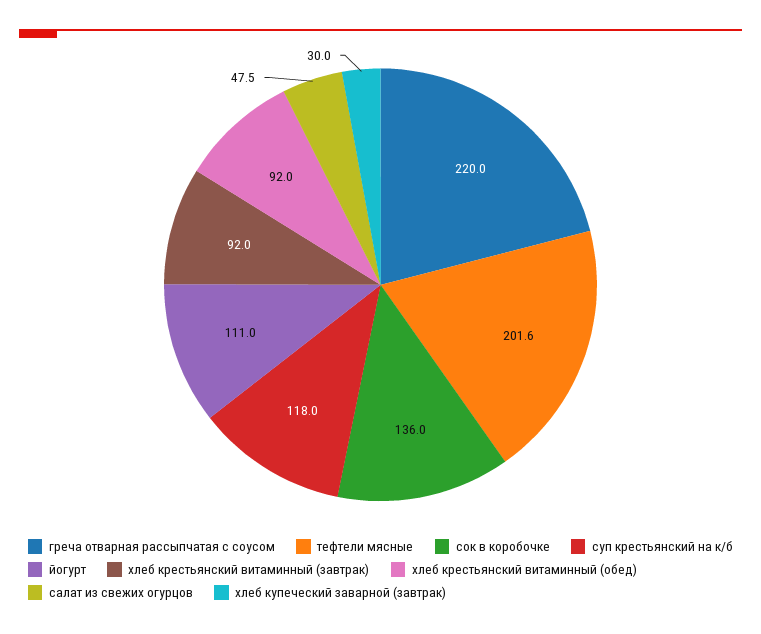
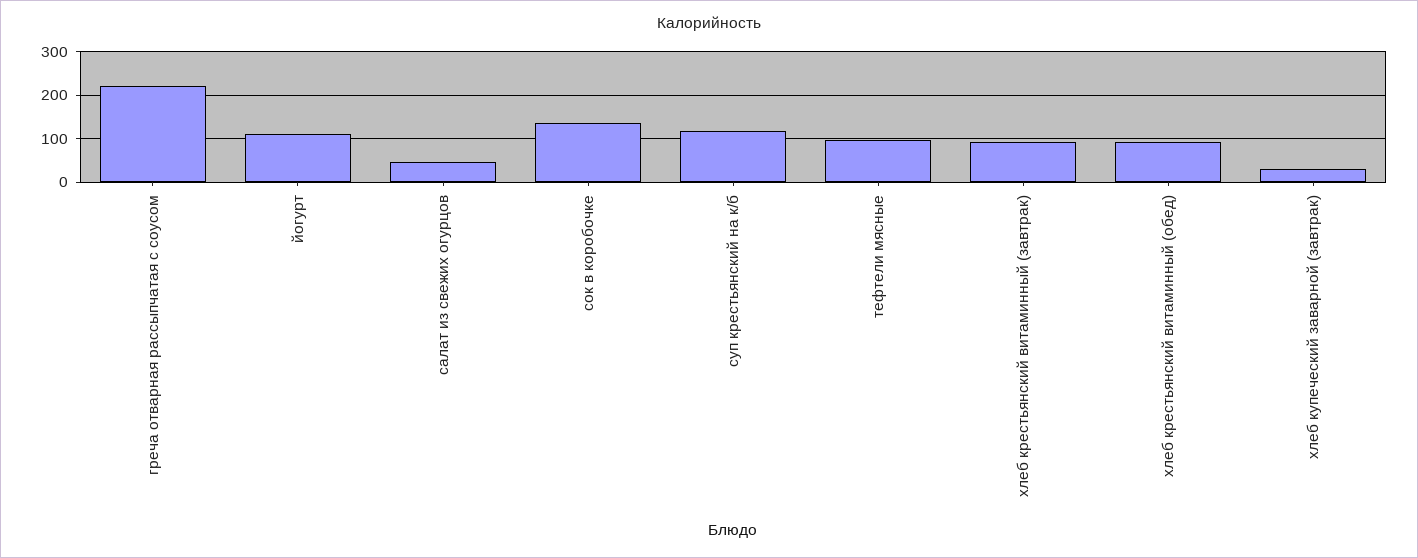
  {
    "греча отварная рассыпчатая с соусом": 220,
-   "тефтели мясные": 201.6,
+   "тефтели мясные": 100,
    "сок в коробочке": 136,
    "суп крестьянский на к/б": 118,
    "йогурт": 111,
    "хлеб крестьянский витаминный (завтрак)": 92,
    "хлеб крестьянский витаминный (обед)": 92,
    "салат из свежих огурцов": 47.5,
    "хлеб купеческий заварной (завтрак)": 30
  }

